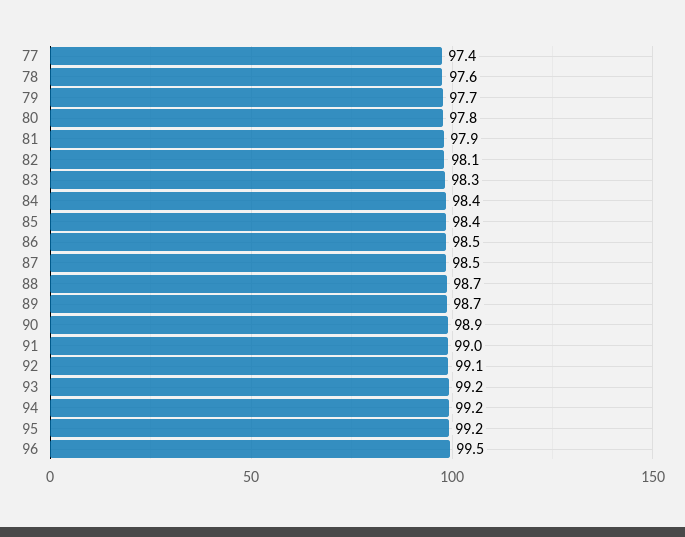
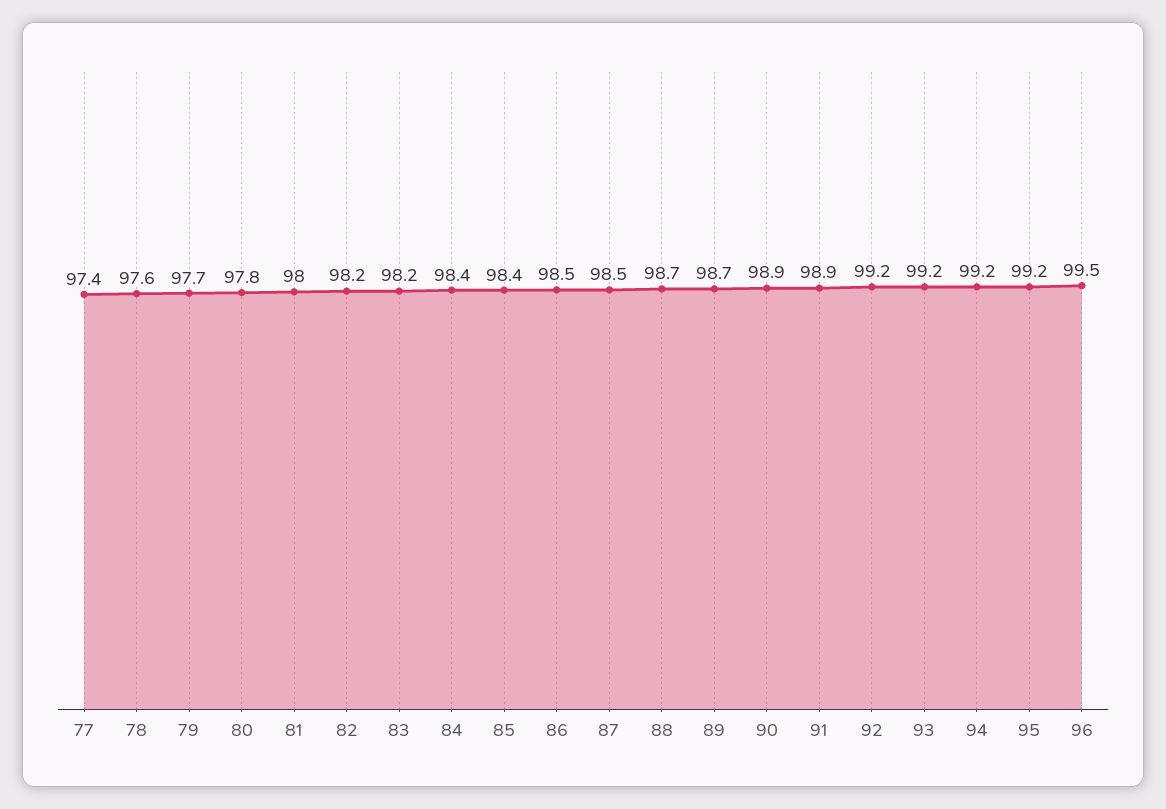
  {
    "77": 97.4,
    "78": 97.6,
    "79": 97.7,
    "80": 97.8,
-   "81": 97.9,
+   "81": 98,
-   "82": 98.1,
+   "82": 98.2,
-   "83": 98.3,
+   "83": 98.2,
    "84": 98.4,
    "85": 98.4,
    "86": 98.5,
    "87": 98.5,
    "88": 98.7,
    "89": 98.7,
    "90": 98.9,
-   "91": 99,
+   "91": 98.9,
-   "92": 99.1,
+   "92": 99.2,
    "93": 99.2,
    "94": 99.2,
    "95": 99.2,
    "96": 99.5
  }

